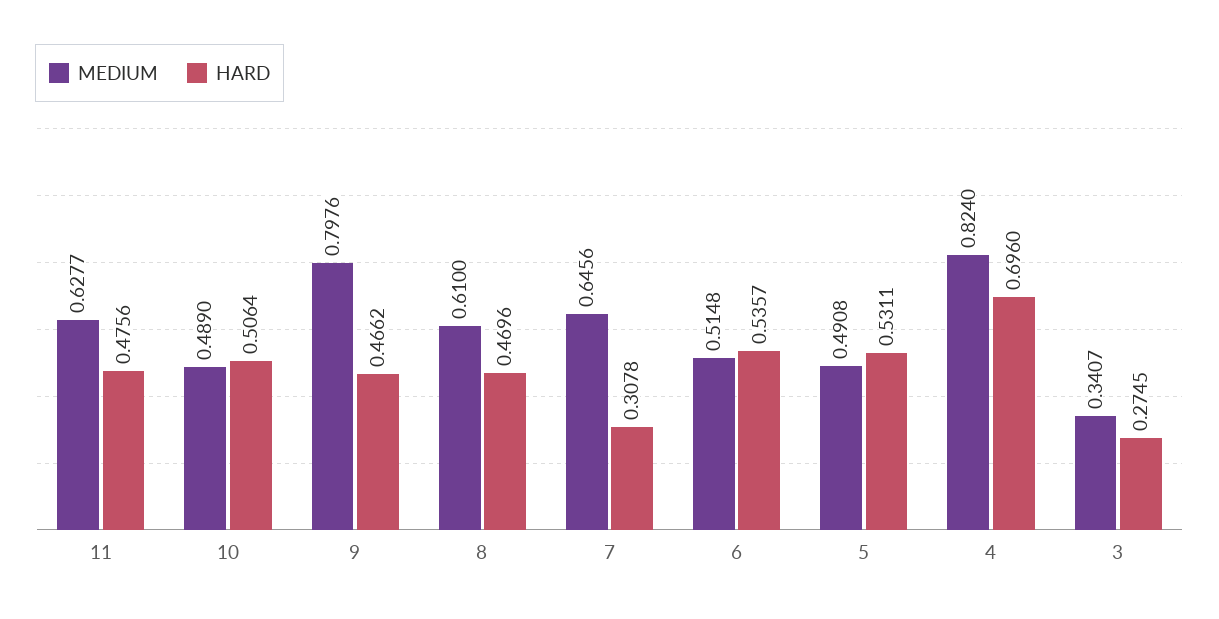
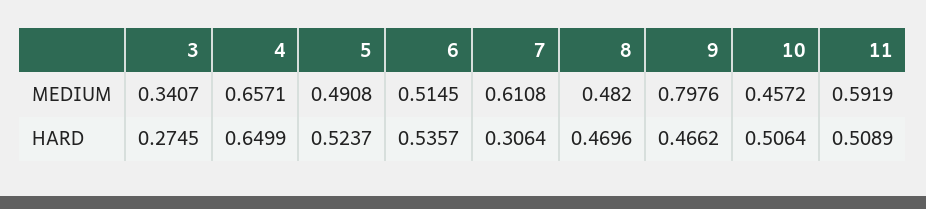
  {
    "MEDIUM": {
-     "11": 0.6277,
+     "11": 0.5919,
-     "10": 0.489,
+     "10": 0.4572,
      "9": 0.7976,
-     "8": 0.61,
+     "8": 0.482,
-     "7": 0.6456,
+     "7": 0.6108,
-     "6": 0.5148,
+     "6": 0.5145,
      "5": 0.4908,
-     "4": 0.824,
+     "4": 0.6571,
      "3": 0.3407
    },
    "HARD": {
-     "11": 0.4756,
+     "11": 0.5089,
      "10": 0.5064,
      "9": 0.4662,
      "8": 0.4696,
-     "7": 0.3078,
+     "7": 0.3064,
      "6": 0.5357,
-     "5": 0.5311,
+     "5": 0.5237,
-     "4": 0.696,
+     "4": 0.6499,
      "3": 0.2745
    }
  }

